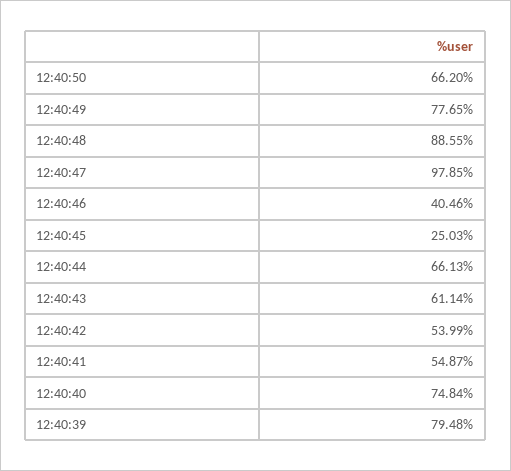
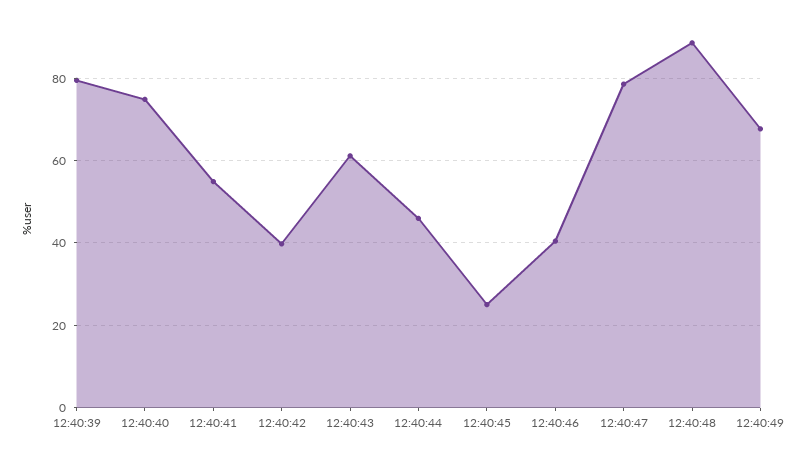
  {
-   "12:40:50": 66.2,
-   "12:40:49": 77.65,
+   "12:40:49": 68,
    "12:40:48": 88.55,
-   "12:40:47": 97.85,
+   "12:40:47": 78,
    "12:40:46": 40.46,
    "12:40:45": 25.03,
-   "12:40:44": 66.13,
+   "12:40:44": 46,
    "12:40:43": 61.14,
-   "12:40:42": 53.99,
+   "12:40:42": 40,
    "12:40:41": 54.87,
    "12:40:40": 74.84,
    "12:40:39": 79.48
  }

